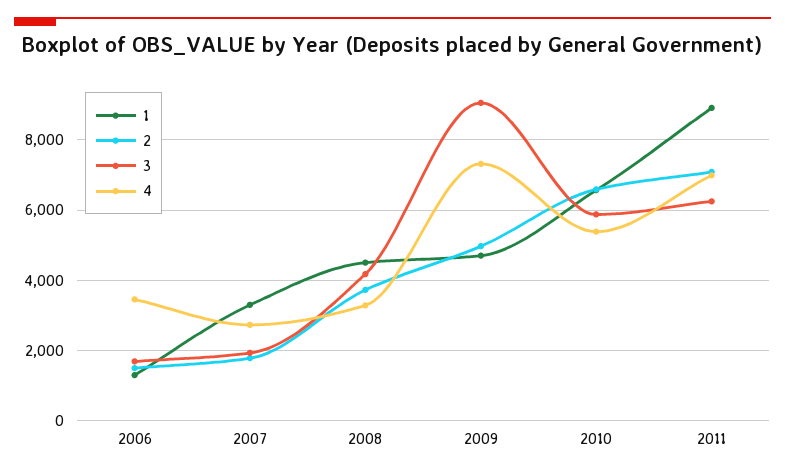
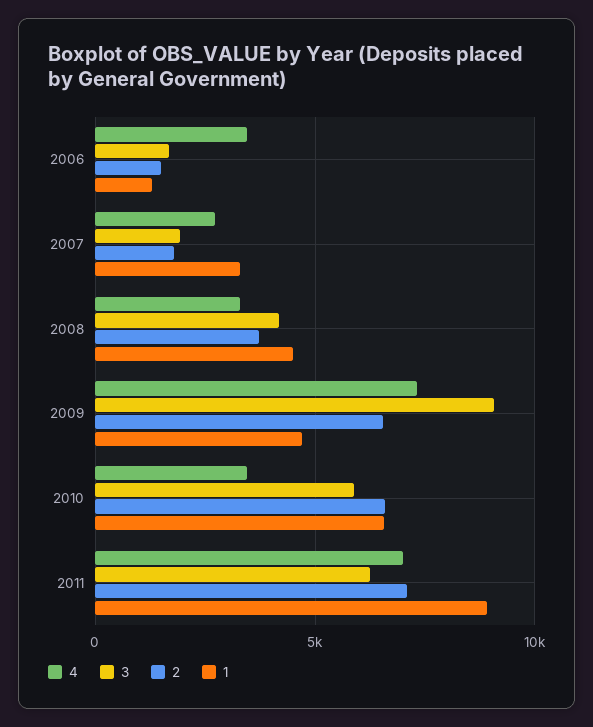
  {
    "1": {
      "2006": 1200,
      "2007": 3200,
      "2008": 4600,
      "2009": 4800,
      "2010": 6600,
      "2011": 9000
    },
    "2": {
      "2006": 1400,
      "2007": 1800,
      "2008": 3800,
-     "2009": 5000,
+     "2009": 6500,
      "2010": 6600,
      "2011": 7000
    },
    "3": {
      "2006": 1600,
      "2007": 2000,
      "2008": 4200,
      "2009": 9000,
      "2010": 5800,
      "2011": 6200
    },
    "4": {
      "2006": 3400,
      "2007": 2800,
      "2008": 3200,
      "2009": 7400,
-     "2010": 5400,
+     "2010": 3500,
      "2011": 7000
    }
  }

